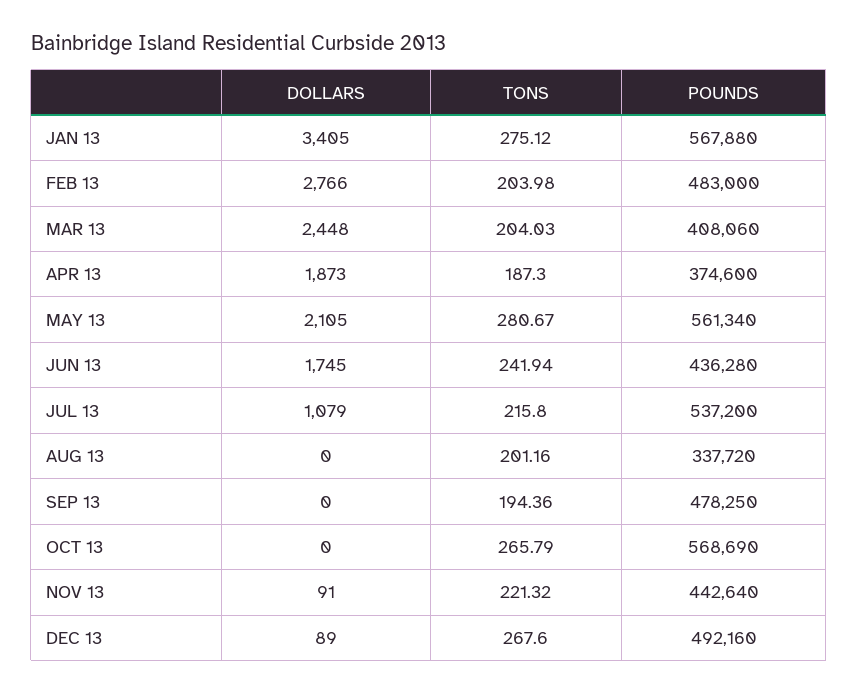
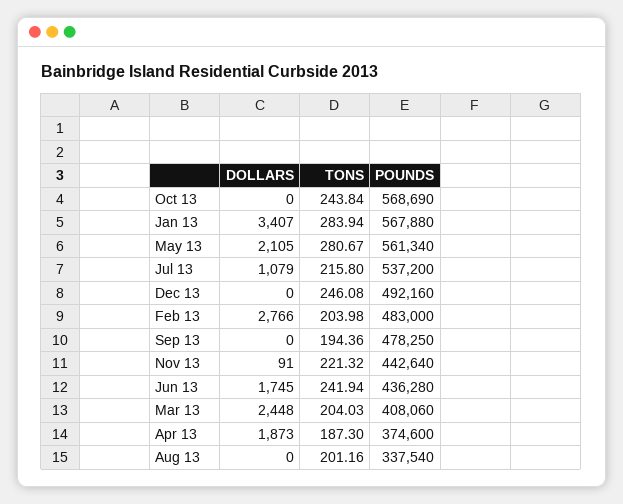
  {
    "DOLLARS": {
-     "JAN 13": 3405,
+     "JAN 13": 3407,
      "FEB 13": 2766,
      "MAR 13": 2448,
      "APR 13": 1873,
      "MAY 13": 2105,
      "JUN 13": 1745,
      "JUL 13": 1079,
      "AUG 13": 0,
      "SEP 13": 0,
      "OCT 13": 0,
      "NOV 13": 91,
-     "DEC 13": 89
+     "DEC 13": 0
    },
    "TONS": {
-     "JAN 13": 275.12,
+     "JAN 13": 283.94,
      "FEB 13": 203.98,
      "MAR 13": 204.03,
      "APR 13": 187.3,
      "MAY 13": 280.67,
      "JUN 13": 241.94,
      "JUL 13": 215.8,
      "AUG 13": 201.16,
      "SEP 13": 194.36,
-     "OCT 13": 265.79,
+     "OCT 13": 243.84,
      "NOV 13": 221.32,
-     "DEC 13": 267.6
+     "DEC 13": 246.08
    },
    "POUNDS": {
      "JAN 13": 567880,
      "FEB 13": 483000,
      "MAR 13": 408060,
      "APR 13": 374600,
      "MAY 13": 561340,
      "JUN 13": 436280,
      "JUL 13": 537200,
-     "AUG 13": 337720,
+     "AUG 13": 337540,
      "SEP 13": 478250,
      "OCT 13": 568690,
      "NOV 13": 442640,
      "DEC 13": 492160
    }
  }

